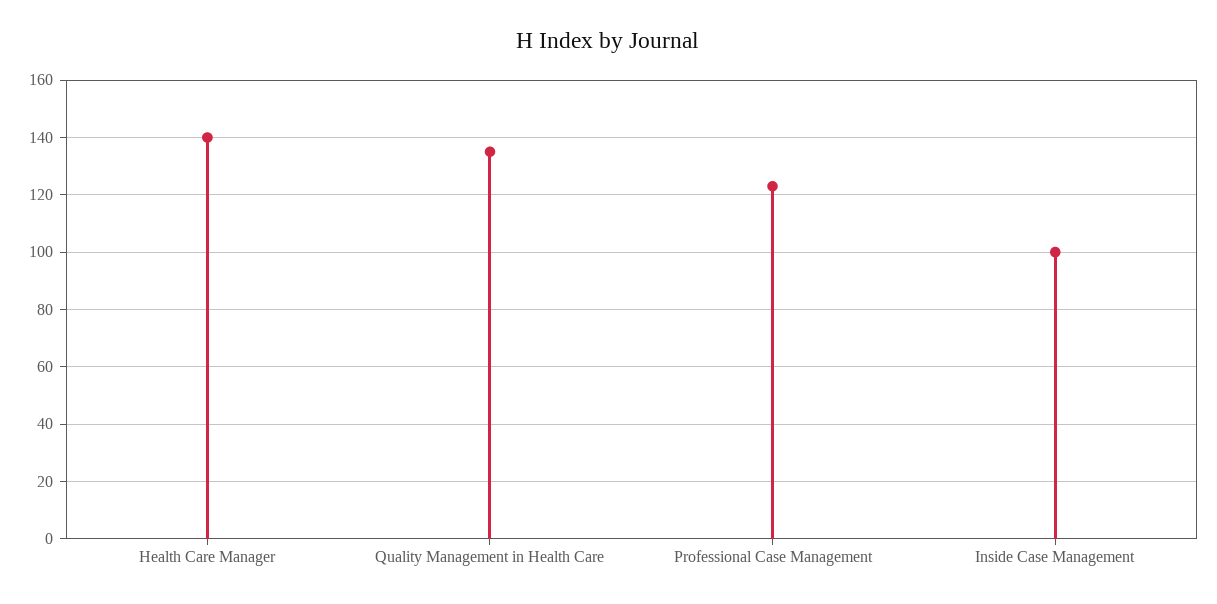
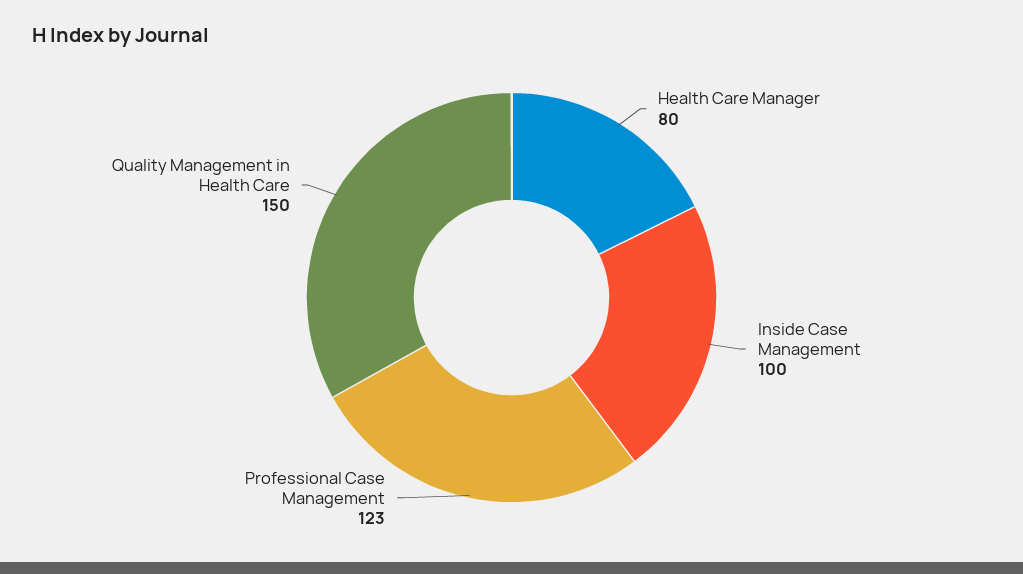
  {
-   "Health Care Manager": 140,
+   "Health Care Manager": 80,
-   "Quality Management in Health Care": 135,
+   "Quality Management in Health Care": 150,
    "Professional Case Management": 123,
    "Inside Case Management": 100
  }

